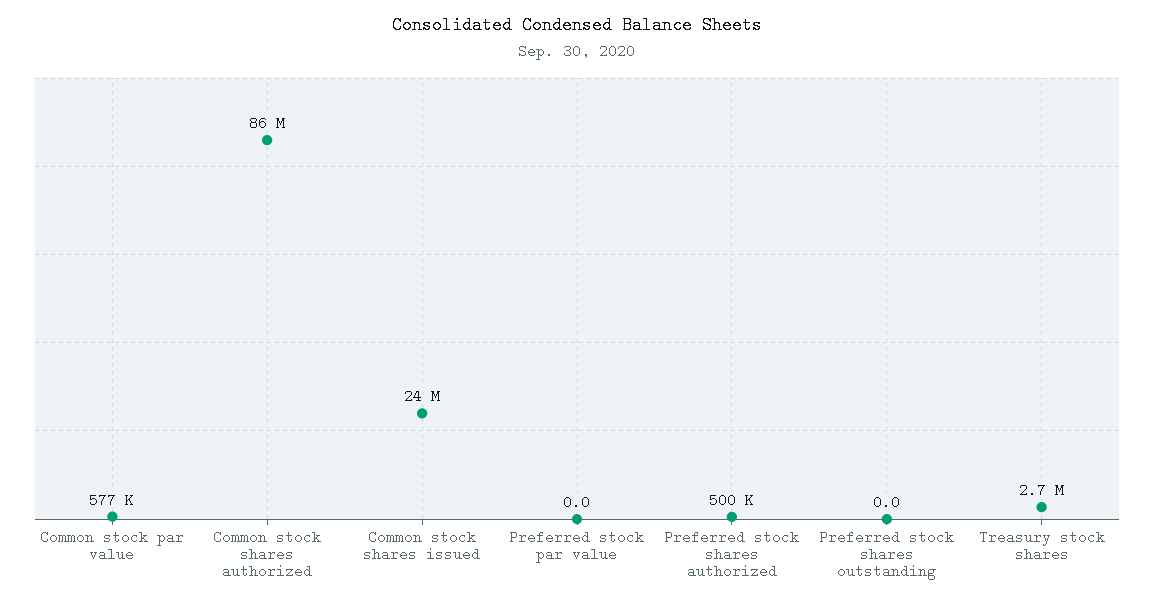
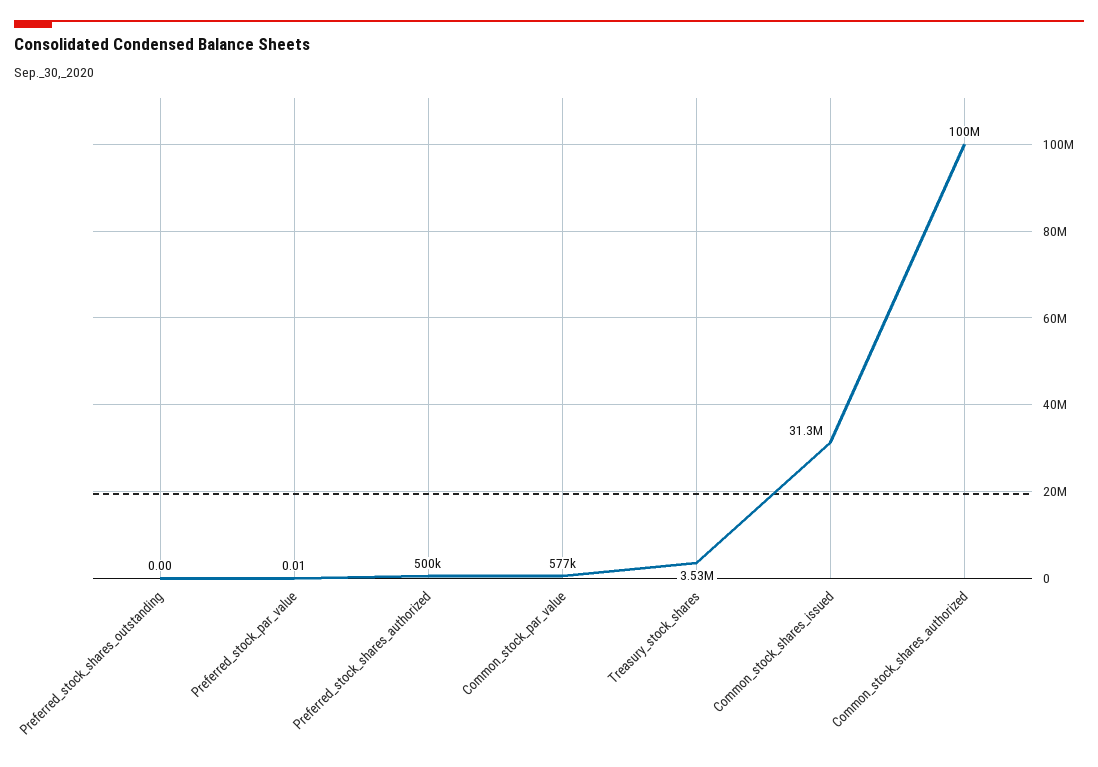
  {
    "Common stock par value": 577000,
-   "Common stock shares authorized": 86000000,
+   "Common stock shares authorized": 100000000,
-   "Common stock shares issued": 24000000,
+   "Common stock shares issued": 31300000,
    "Preferred stock par value": 0.01,
    "Preferred stock shares authorized": 500000,
    "Preferred stock shares outstanding": 0,
-   "Treasury stock shares": 2700000
+   "Treasury stock shares": 3530000
  }

